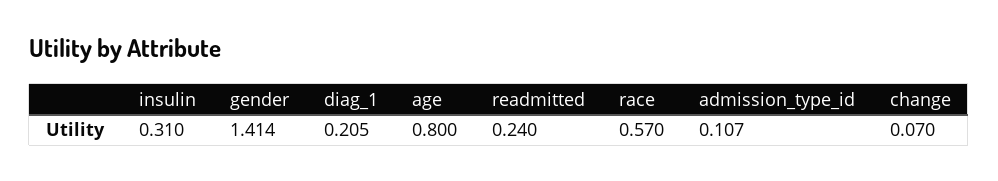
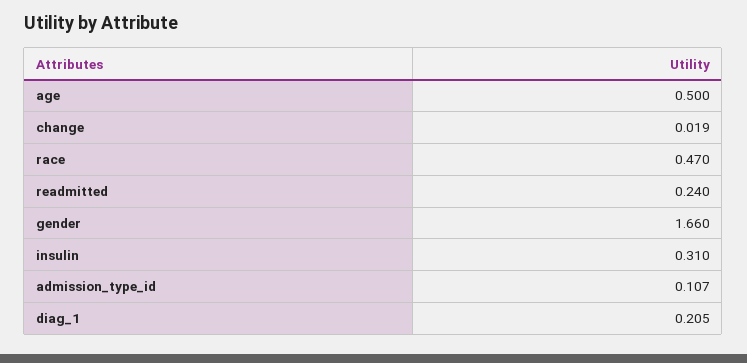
  {
    "insulin": 0.31,
-   "gender": 1.414,
+   "gender": 1.66,
    "diag_1": 0.205,
-   "age": 0.8,
+   "age": 0.5,
    "readmitted": 0.24,
-   "race": 0.57,
+   "race": 0.47,
    "admission_type_id": 0.107,
-   "change": 0.07
+   "change": 0.019
  }

